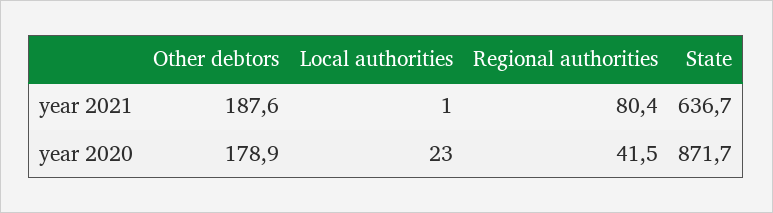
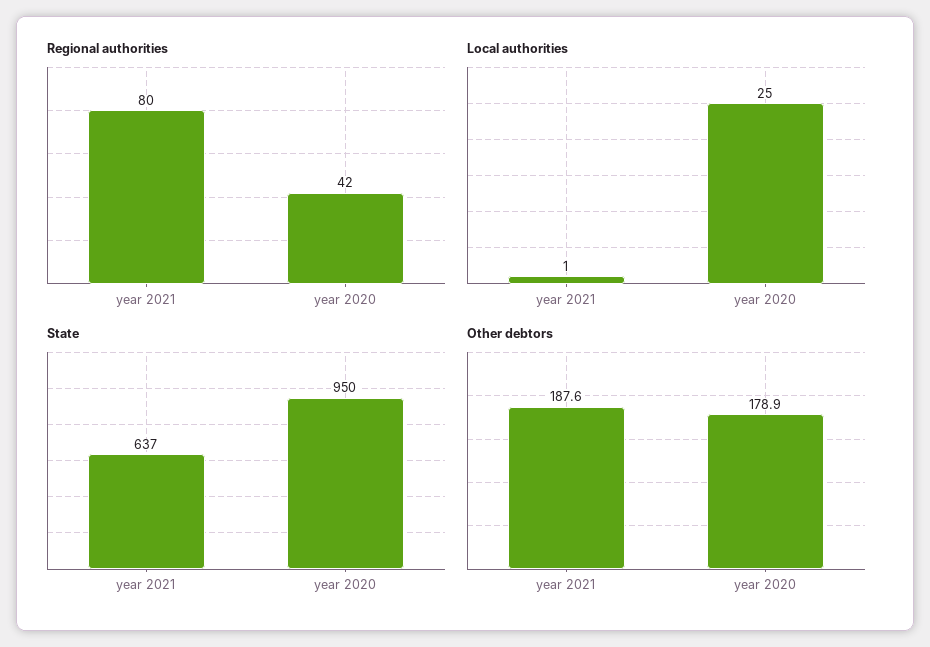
  {
    "Other debtors": {
      "year 2021": 187.6,
      "year 2020": 178.9
    },
    "Local authorities": {
      "year 2021": 1,
-     "year 2020": 23
+     "year 2020": 25
    },
    "Regional authorities": {
      "year 2021": 80.4,
      "year 2020": 41.5
    },
    "State": {
      "year 2021": 636.7,
-     "year 2020": 871.7
+     "year 2020": 950
    }
  }

